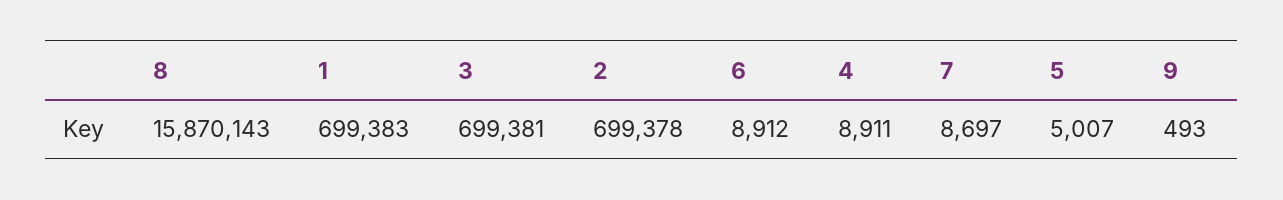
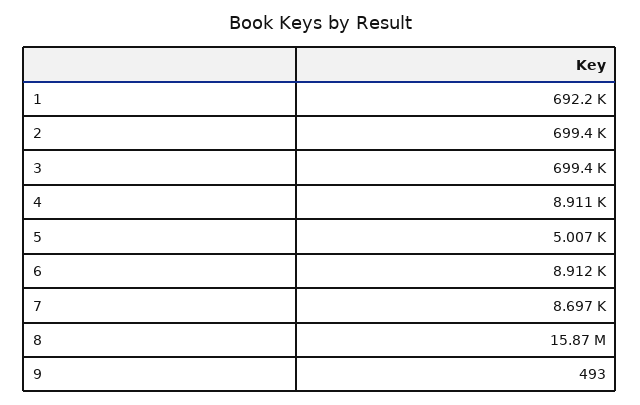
  {
    "8": 15870143,
-   "1": 699383,
+   "1": 692200,
    "3": 699381,
    "2": 699378,
    "6": 8912,
    "4": 8911,
    "7": 8697,
    "5": 5007,
    "9": 493
  }

